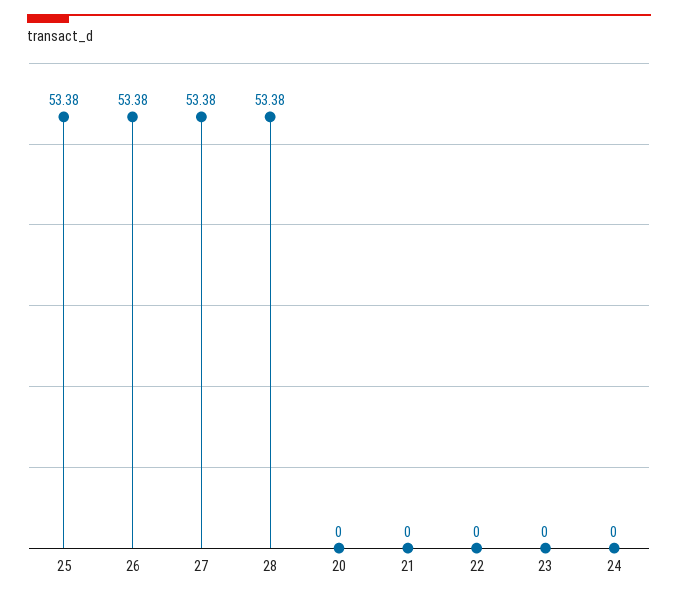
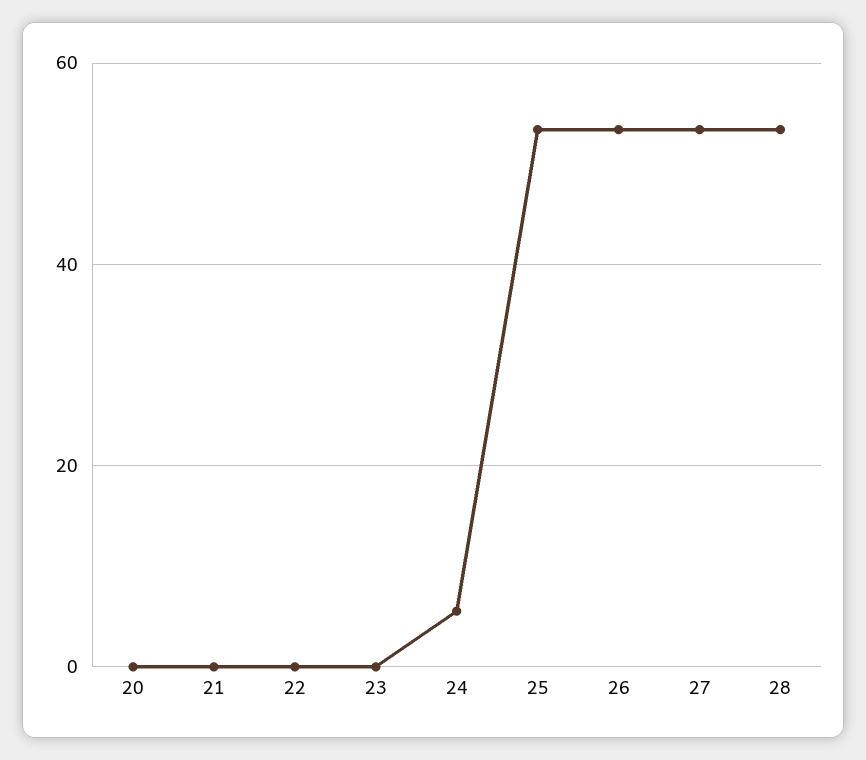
  {
    "25": 53.38,
    "26": 53.38,
    "27": 53.38,
    "28": 53.38,
    "20": 0,
    "21": 0,
    "22": 0,
    "23": 0,
-   "24": 0
+   "24": 6
  }

